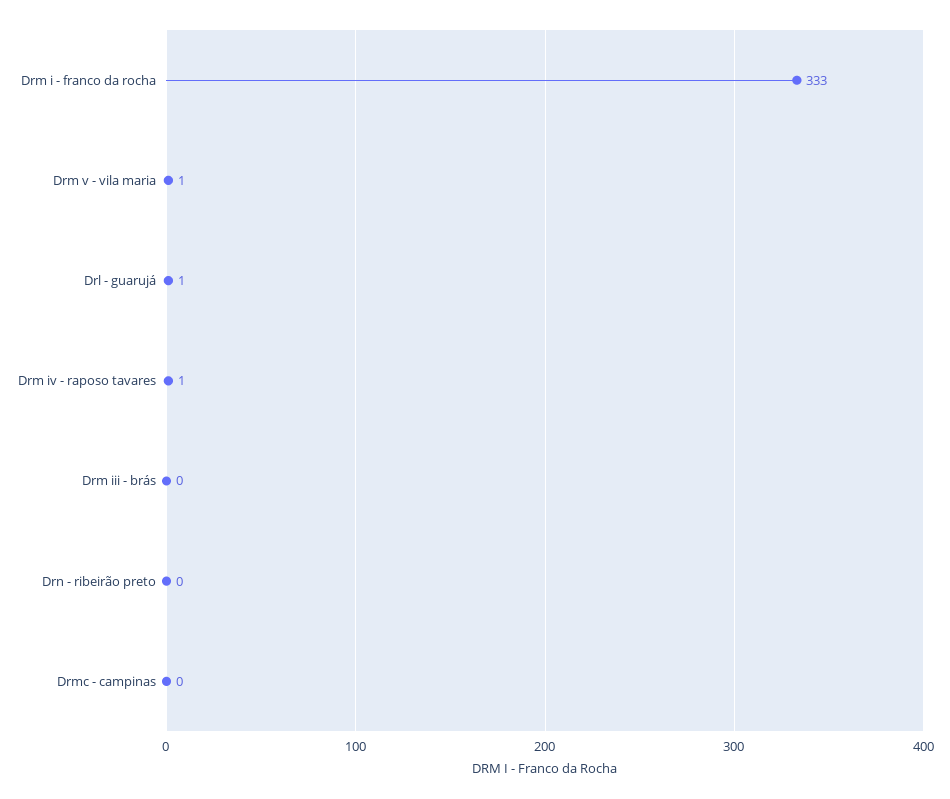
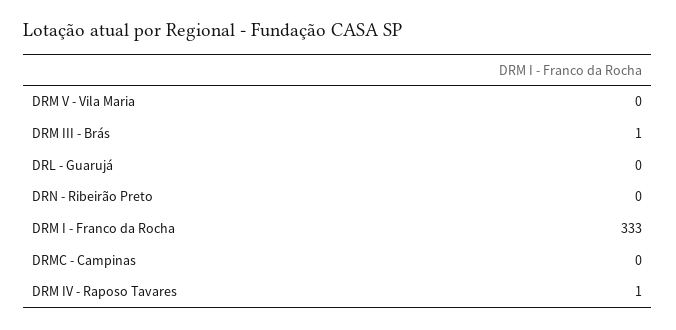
  {
    "Drm i - franco da rocha": 333,
-   "Drm v - vila maria": 1,
+   "Drm v - vila maria": 0,
-   "Drl - guarujá": 1,
+   "Drl - guarujá": 0,
    "Drm iv - raposo tavares": 1,
-   "Drm iii - brás": 0,
+   "Drm iii - brás": 1,
    "Drn - ribeirão preto": 0,
    "Drmc - campinas": 0
  }

